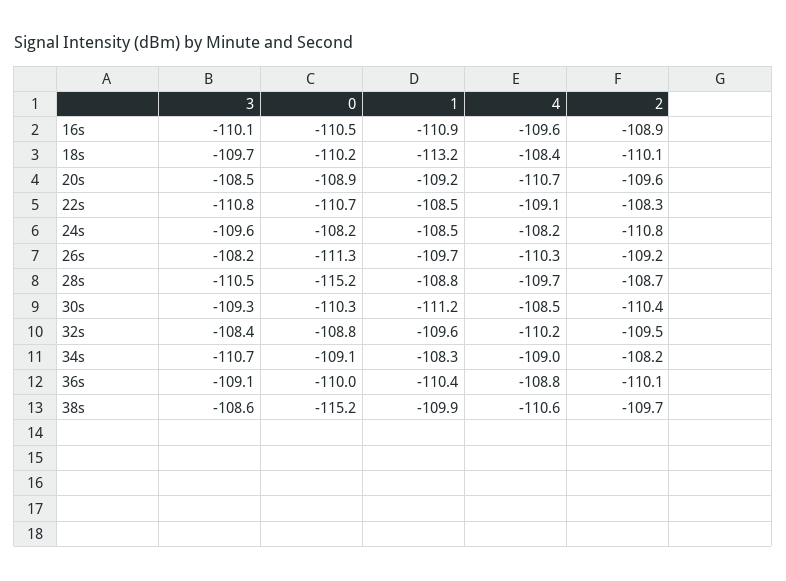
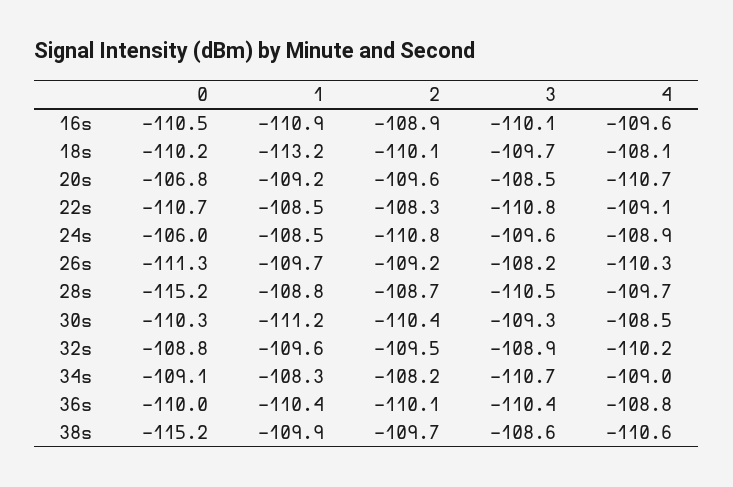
  {
    "3": {
      "16s": -110.1,
      "18s": -109.7,
      "20s": -108.5,
      "22s": -110.8,
      "24s": -109.6,
      "26s": -108.2,
      "28s": -110.5,
      "30s": -109.3,
-     "32s": -108.4,
+     "32s": -108.9,
      "34s": -110.7,
-     "36s": -109.1,
+     "36s": -110.4,
      "38s": -108.6
    },
    "0": {
      "16s": -110.5,
      "18s": -110.2,
-     "20s": -108.9,
+     "20s": -106.8,
      "22s": -110.7,
-     "24s": -108.2,
+     "24s": -106,
      "26s": -111.3,
      "28s": -115.2,
      "30s": -110.3,
      "32s": -108.8,
      "34s": -109.1,
      "36s": -110,
      "38s": -115.2
    },
    "1": {
      "16s": -110.9,
      "18s": -113.2,
      "20s": -109.2,
      "22s": -108.5,
      "24s": -108.5,
      "26s": -109.7,
      "28s": -108.8,
      "30s": -111.2,
      "32s": -109.6,
      "34s": -108.3,
      "36s": -110.4,
      "38s": -109.9
    },
    "4": {
      "16s": -109.6,
-     "18s": -108.4,
+     "18s": -108.1,
      "20s": -110.7,
      "22s": -109.1,
-     "24s": -108.2,
+     "24s": -108.9,
      "26s": -110.3,
      "28s": -109.7,
      "30s": -108.5,
      "32s": -110.2,
      "34s": -109,
      "36s": -108.8,
      "38s": -110.6
    },
    "2": {
      "16s": -108.9,
      "18s": -110.1,
      "20s": -109.6,
      "22s": -108.3,
      "24s": -110.8,
      "26s": -109.2,
      "28s": -108.7,
      "30s": -110.4,
      "32s": -109.5,
      "34s": -108.2,
      "36s": -110.1,
      "38s": -109.7
    }
  }

